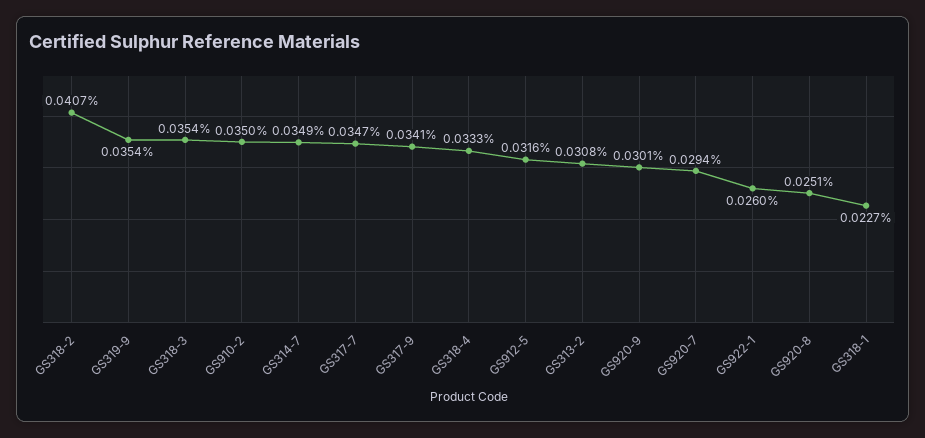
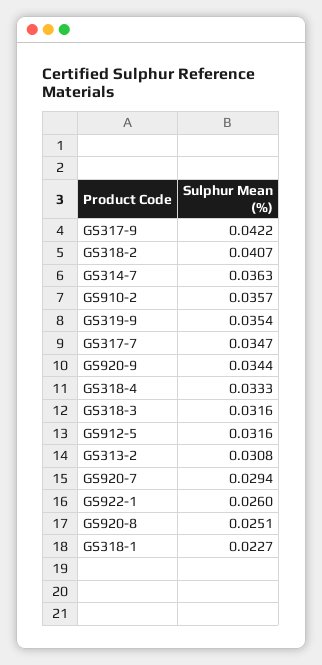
  {
    "GS318-2": 0.0407,
    "GS319-9": 0.0354,
-   "GS318-3": 0.0354,
+   "GS318-3": 0.0316,
-   "GS910-2": 0.035,
+   "GS910-2": 0.0357,
-   "GS314-7": 0.0349,
+   "GS314-7": 0.0363,
    "GS317-7": 0.0347,
-   "GS317-9": 0.0341,
+   "GS317-9": 0.0422,
    "GS318-4": 0.0333,
    "GS912-5": 0.0316,
    "GS313-2": 0.0308,
-   "GS920-9": 0.0301,
+   "GS920-9": 0.0344,
    "GS920-7": 0.0294,
    "GS922-1": 0.026,
    "GS920-8": 0.0251,
    "GS318-1": 0.0227
  }

